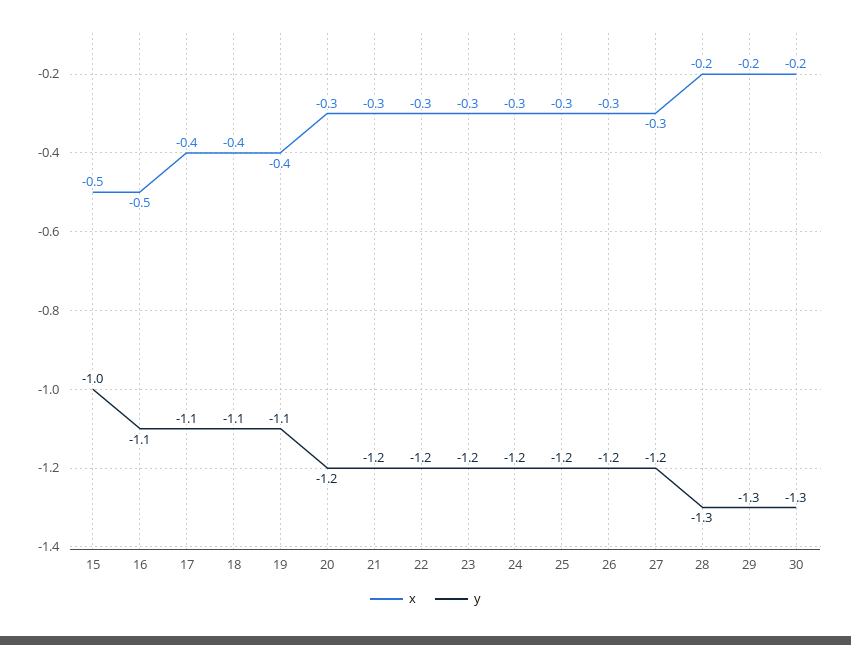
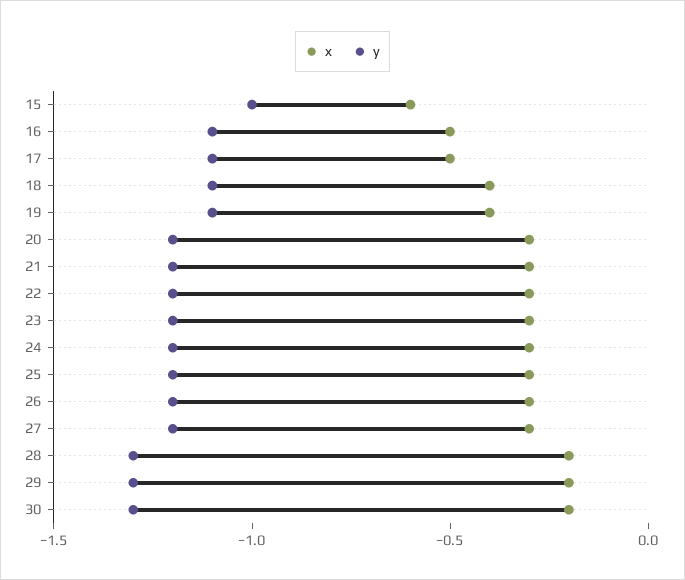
  {
    "x": {
-     "15": -0.5,
+     "15": -0.6,
      "16": -0.5,
-     "17": -0.4,
+     "17": -0.5,
      "18": -0.4,
      "19": -0.4,
      "20": -0.3,
      "21": -0.3,
      "22": -0.3,
      "23": -0.3,
      "24": -0.3,
      "25": -0.3,
      "26": -0.3,
      "27": -0.3,
      "28": -0.2,
      "29": -0.2,
      "30": -0.2
    },
    "y": {
      "15": -1,
      "16": -1.1,
      "17": -1.1,
      "18": -1.1,
      "19": -1.1,
      "20": -1.2,
      "21": -1.2,
      "22": -1.2,
      "23": -1.2,
      "24": -1.2,
      "25": -1.2,
      "26": -1.2,
      "27": -1.2,
      "28": -1.3,
      "29": -1.3,
      "30": -1.3
    }
  }

